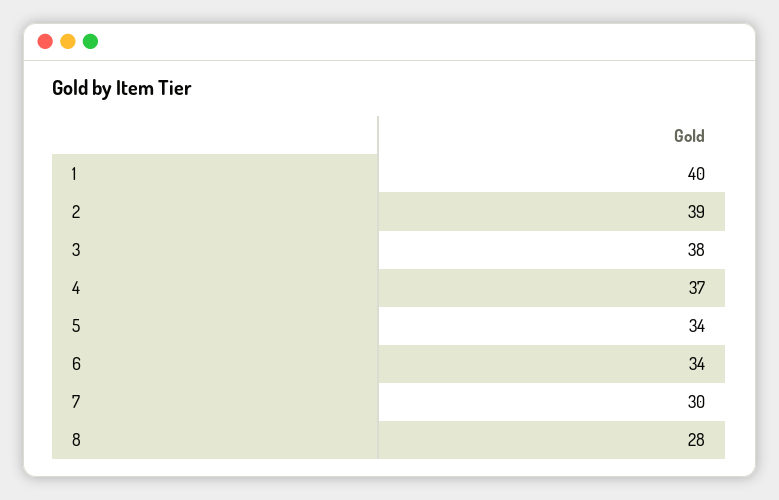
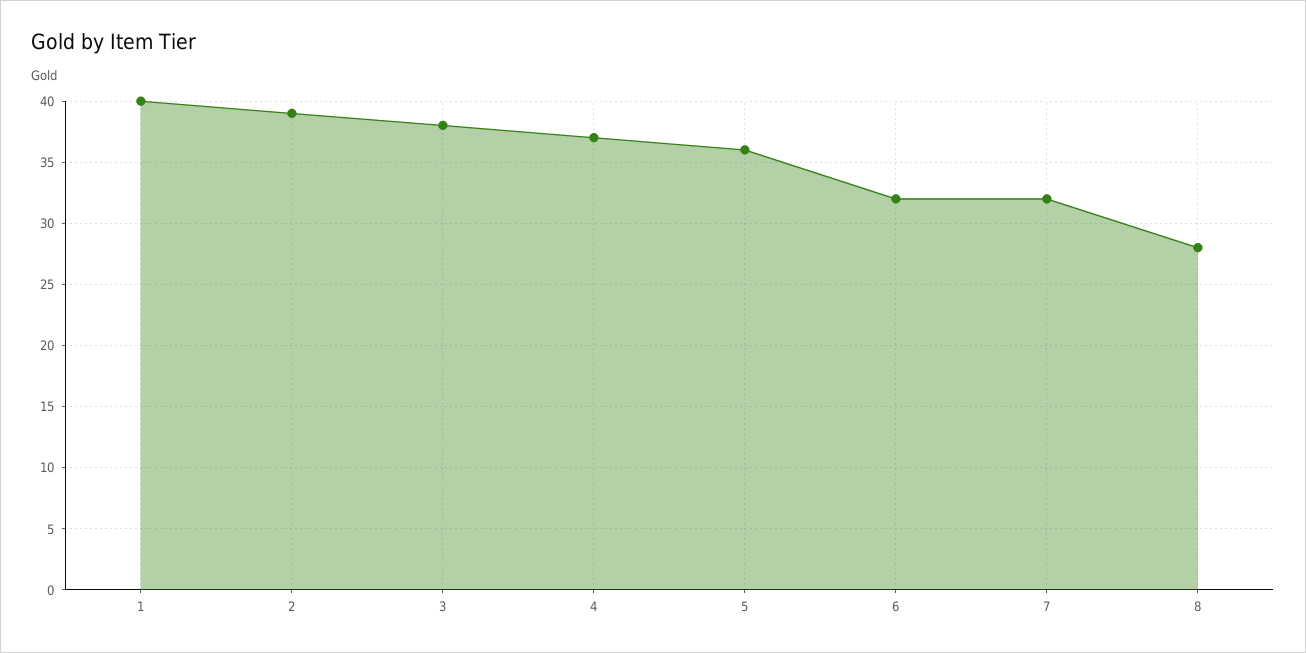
  {
    "1": 40,
    "2": 39,
    "3": 38,
    "4": 37,
-   "5": 34,
+   "5": 36,
-   "6": 34,
+   "6": 32,
-   "7": 30,
+   "7": 32,
    "8": 28
  }

